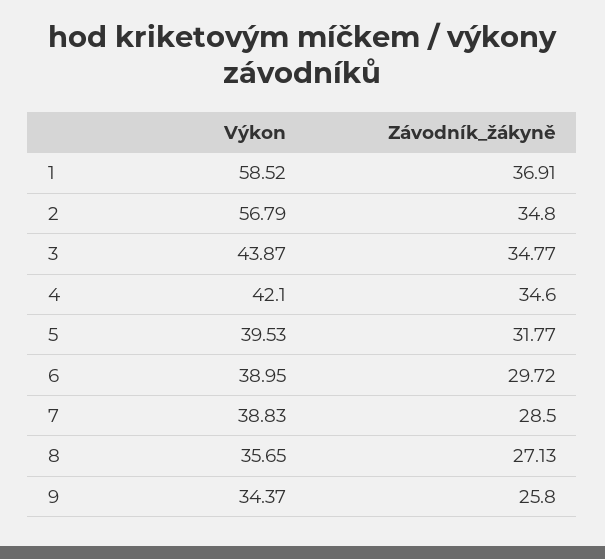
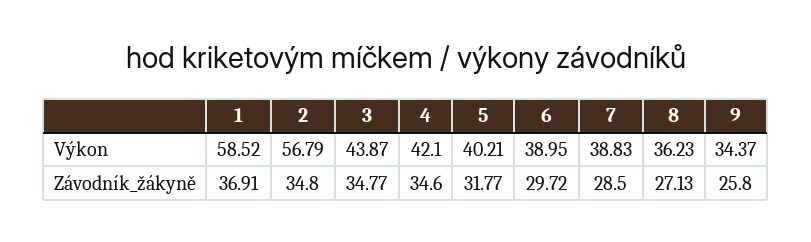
  {
    "Výkon": {
      "1": 58.52,
      "2": 56.79,
      "3": 43.87,
      "4": 42.1,
-     "5": 39.53,
+     "5": 40.21,
      "6": 38.95,
      "7": 38.83,
-     "8": 35.65,
+     "8": 36.23,
      "9": 34.37
    },
    "Závodník_žákyně": {
      "1": 36.91,
      "2": 34.8,
      "3": 34.77,
      "4": 34.6,
      "5": 31.77,
      "6": 29.72,
      "7": 28.5,
      "8": 27.13,
      "9": 25.8
    }
  }

